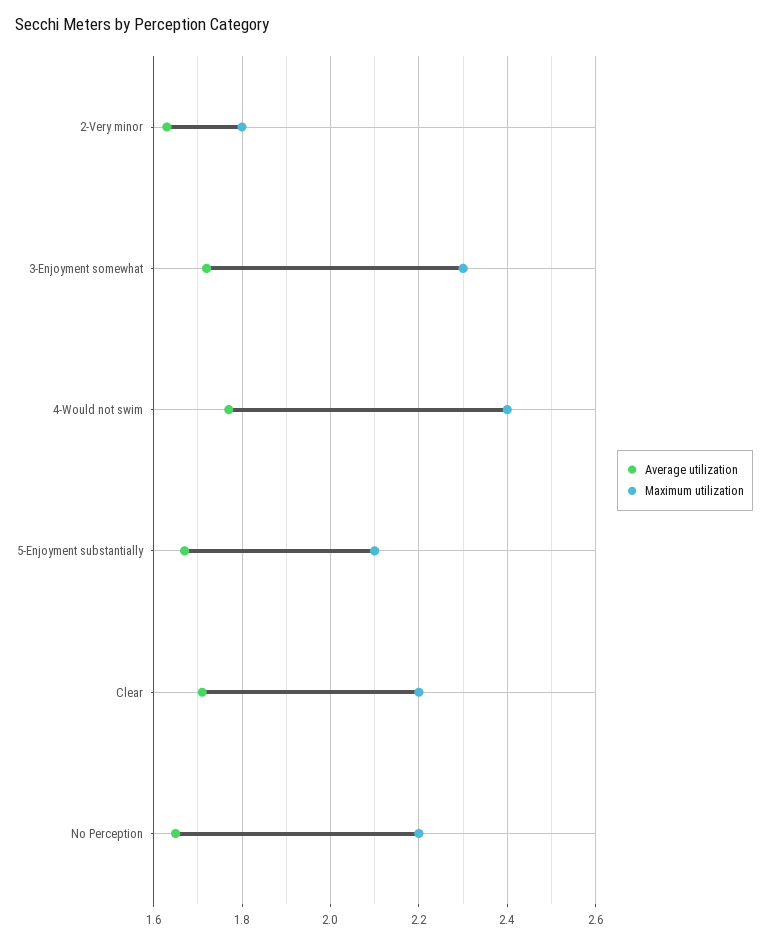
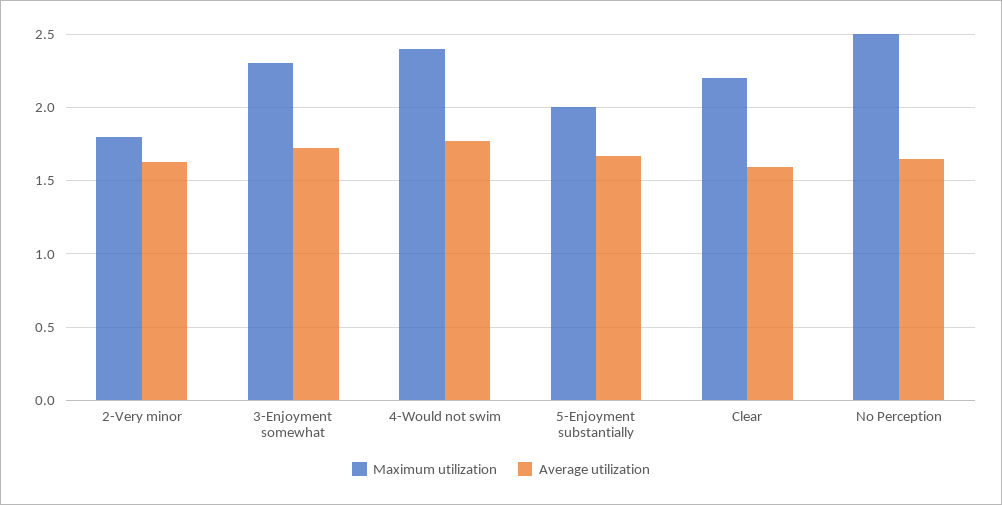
  {
    "Average utilization": {
      "2-Very minor": 1.65,
      "3-Enjoyment somewhat": 1.7,
      "4-Would not swim": 1.75,
      "5-Enjoyment substantially": 1.65,
-     "Clear": 1.7,
+     "Clear": 1.6,
      "No Perception": 1.65
    },
    "Maximum utilization": {
      "2-Very minor": 1.8,
      "3-Enjoyment somewhat": 2.3,
      "4-Would not swim": 2.4,
-     "5-Enjoyment substantially": 2.1,
+     "5-Enjoyment substantially": 2,
      "Clear": 2.2,
-     "No Perception": 2.2
+     "No Perception": 2.5
    }
  }

